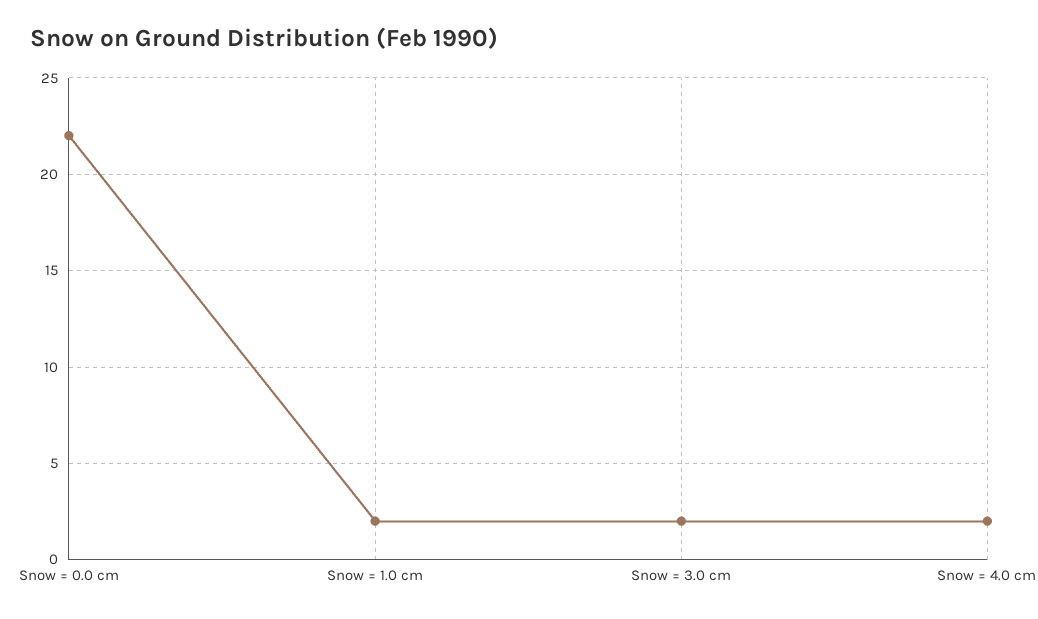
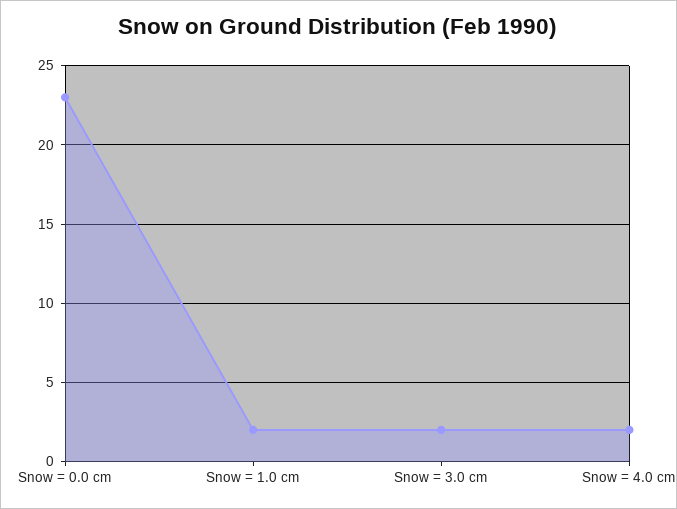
  {
-   "Snow = 0.0 cm": 22,
+   "Snow = 0.0 cm": 23,
    "Snow = 1.0 cm": 2,
    "Snow = 3.0 cm": 2,
    "Snow = 4.0 cm": 2
  }

